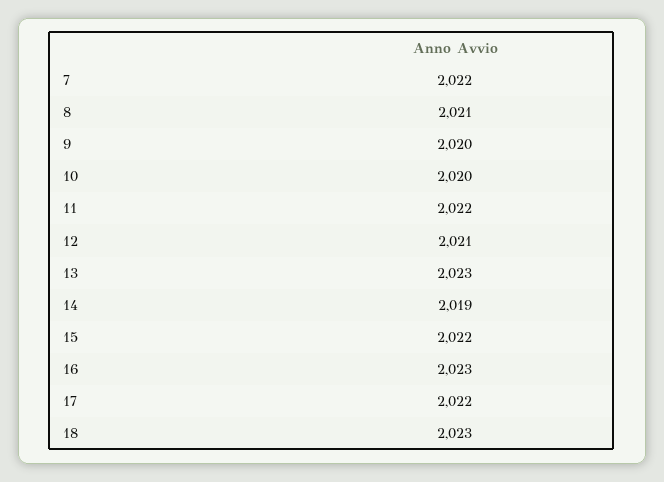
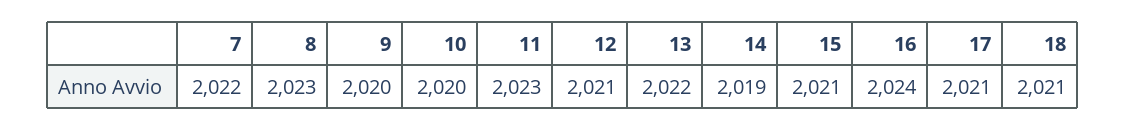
  {
    "7": 2022,
-   "8": 2021,
+   "8": 2023,
    "9": 2020,
    "10": 2020,
-   "11": 2022,
+   "11": 2023,
    "12": 2021,
-   "13": 2023,
+   "13": 2022,
    "14": 2019,
-   "15": 2022,
+   "15": 2021,
-   "16": 2023,
+   "16": 2024,
-   "17": 2022,
+   "17": 2021,
-   "18": 2023
+   "18": 2021
  }

